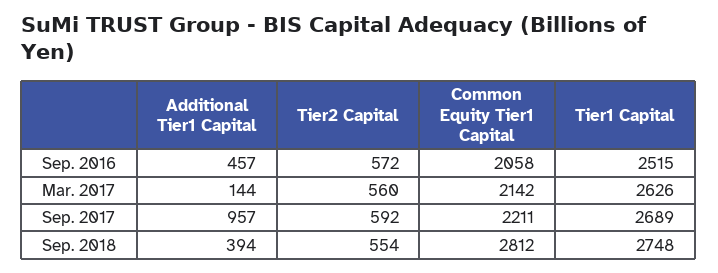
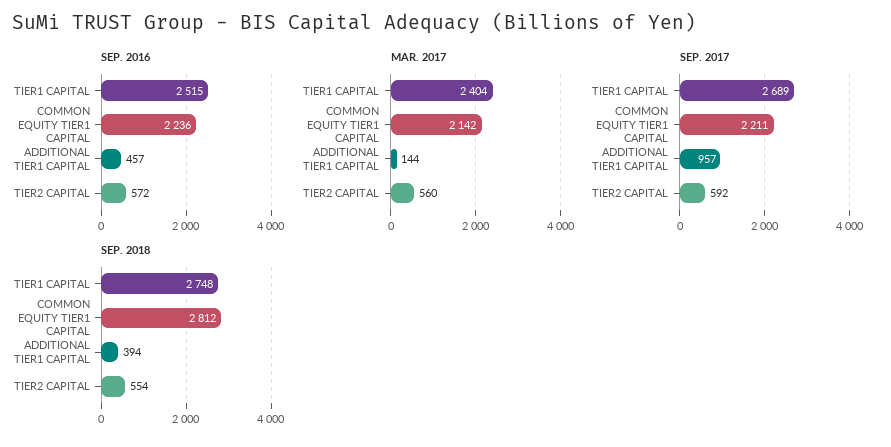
  {
    "Sep. 2016": {
      "Additional Tier1 Capital": 457,
      "Tier2 Capital": 572,
-     "Common Equity Tier1 Capital": 2058,
+     "Common Equity Tier1 Capital": 2236,
      "Tier1 Capital": 2515
    },
    "Mar. 2017": {
      "Additional Tier1 Capital": 144,
      "Tier2 Capital": 560,
      "Common Equity Tier1 Capital": 2142,
-     "Tier1 Capital": 2626
+     "Tier1 Capital": 2404
    },
    "Sep. 2017": {
      "Additional Tier1 Capital": 957,
      "Tier2 Capital": 592,
      "Common Equity Tier1 Capital": 2211,
      "Tier1 Capital": 2689
    },
    "Sep. 2018": {
      "Additional Tier1 Capital": 394,
      "Tier2 Capital": 554,
      "Common Equity Tier1 Capital": 2812,
      "Tier1 Capital": 2748
    }
  }

